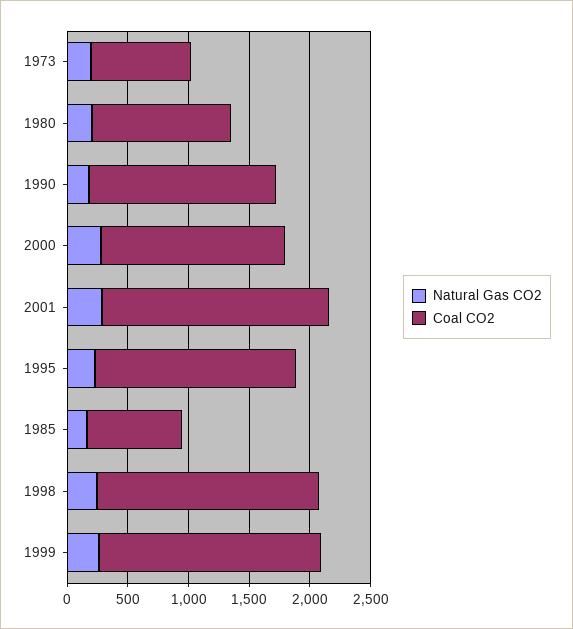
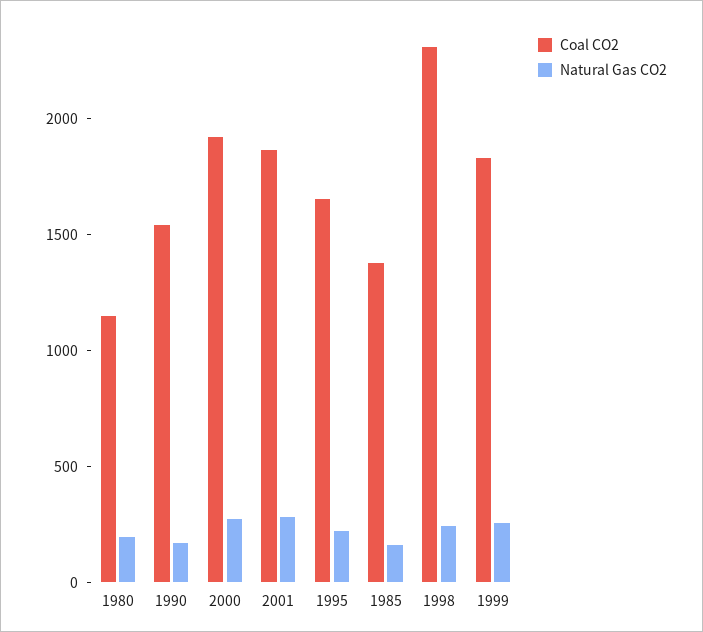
  {
    "Natural Gas CO2": {
-     "1973": 200,
      "1980": 200,
      "1990": 200,
      "2000": 300,
      "2001": 300,
      "1995": 200,
      "1985": 200,
      "1998": 200,
      "1999": 300
    },
    "Coal CO2": {
-     "1973": 800,
      "1980": 1200,
      "1990": 1500,
-     "2000": 1500,
+     "2000": 1900,
      "2001": 1900,
      "1995": 1700,
-     "1985": 800,
+     "1985": 1400,
-     "1998": 1800,
+     "1998": 2300,
      "1999": 1800
    }
  }

